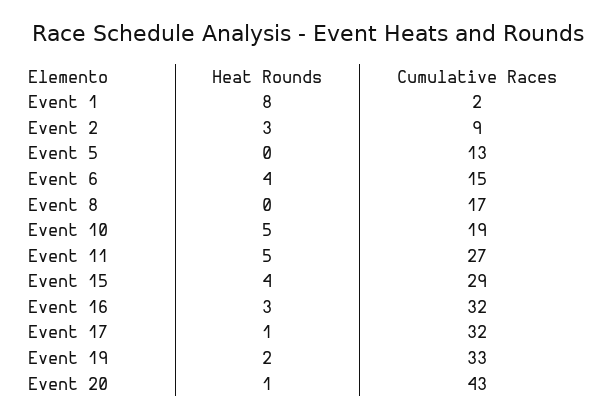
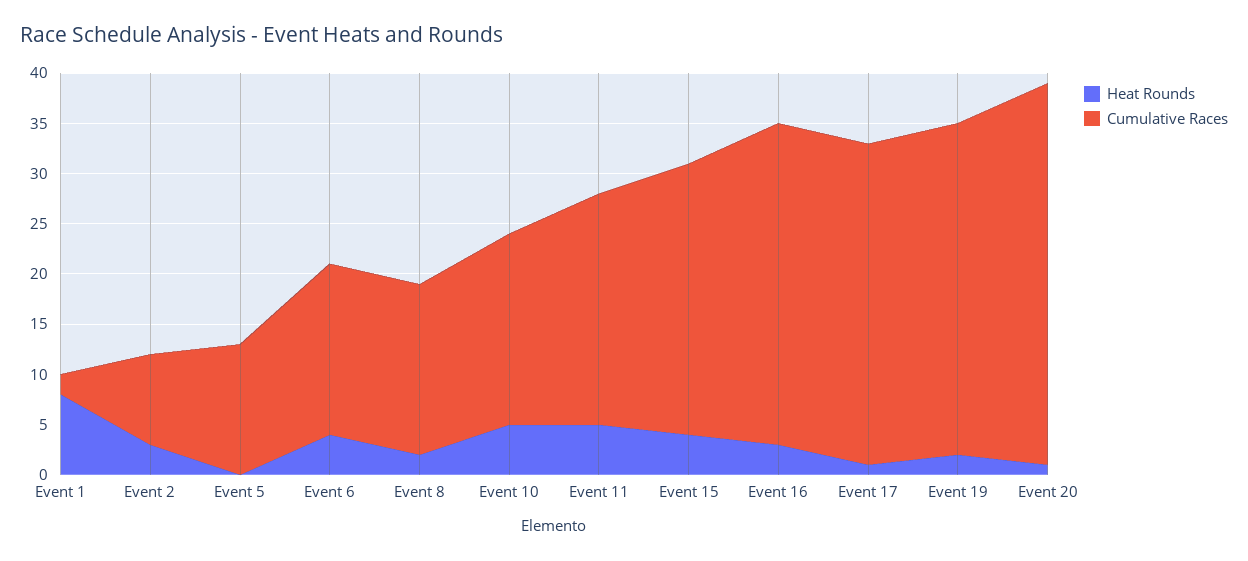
  {
    "Heat Rounds": {
      "Event 1": 8,
      "Event 2": 3,
      "Event 5": 0,
      "Event 6": 4,
-     "Event 8": 0,
+     "Event 8": 2,
      "Event 10": 5,
      "Event 11": 5,
      "Event 15": 4,
      "Event 16": 3,
      "Event 17": 1,
      "Event 19": 2,
      "Event 20": 1
    },
    "Cumulative Races": {
      "Event 1": 2,
      "Event 2": 9,
      "Event 5": 13,
-     "Event 6": 15,
+     "Event 6": 17,
      "Event 8": 17,
      "Event 10": 19,
-     "Event 11": 27,
+     "Event 11": 23,
-     "Event 15": 29,
+     "Event 15": 27,
      "Event 16": 32,
      "Event 17": 32,
      "Event 19": 33,
-     "Event 20": 43
+     "Event 20": 38
    }
  }

